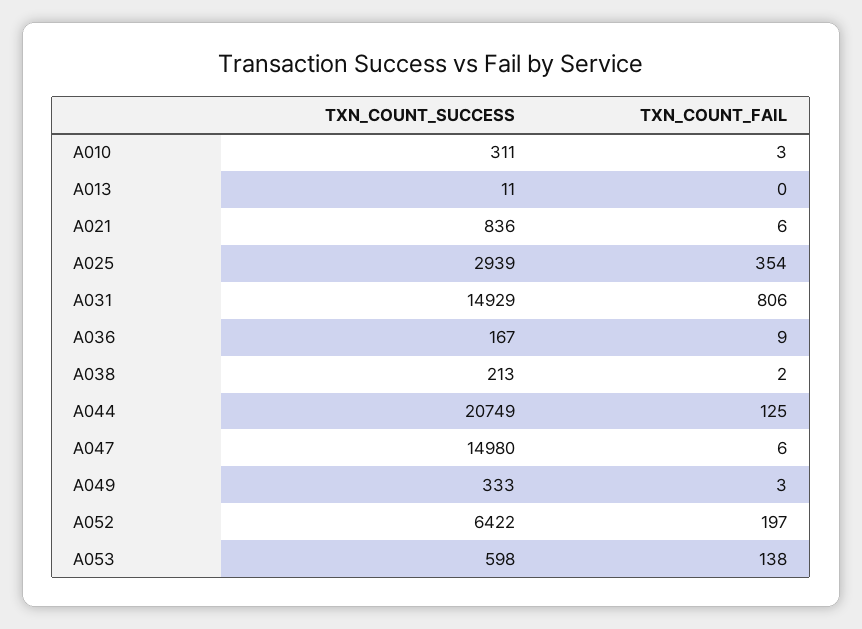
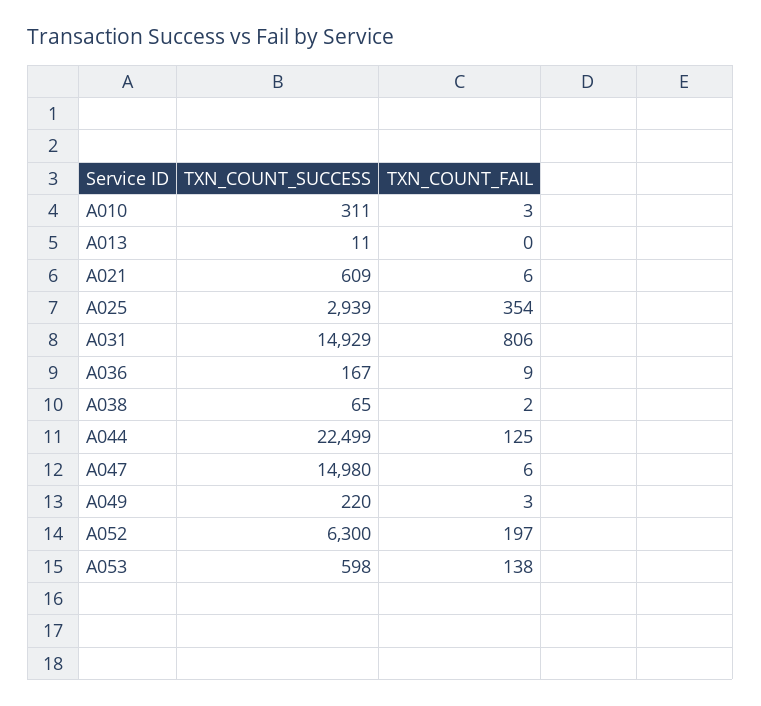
  {
    "TXN_COUNT_SUCCESS": {
      "A010": 311,
      "A013": 11,
-     "A021": 836,
+     "A021": 609,
      "A025": 2939,
      "A031": 14929,
      "A036": 167,
-     "A038": 213,
+     "A038": 65,
-     "A044": 20749,
+     "A044": 22499,
      "A047": 14980,
-     "A049": 333,
+     "A049": 220,
-     "A052": 6422,
+     "A052": 6300,
      "A053": 598
    },
    "TXN_COUNT_FAIL": {
      "A010": 3,
      "A013": 0,
      "A021": 6,
      "A025": 354,
      "A031": 806,
      "A036": 9,
      "A038": 2,
      "A044": 125,
      "A047": 6,
      "A049": 3,
      "A052": 197,
      "A053": 138
    }
  }

